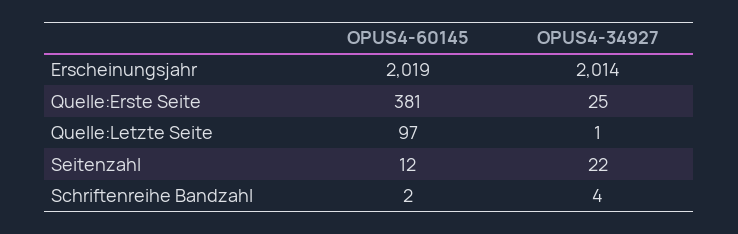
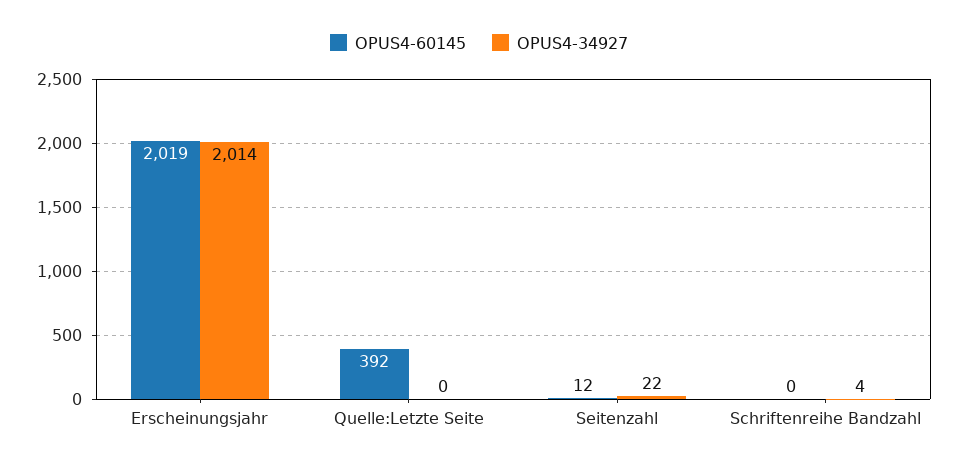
  {
    "OPUS4-60145": {
      "Erscheinungsjahr": 2019,
-     "Quelle:Erste Seite": 381,
-     "Quelle:Letzte Seite": 97,
+     "Quelle:Letzte Seite": 392,
      "Seitenzahl": 12,
-     "Schriftenreihe Bandzahl": 2
+     "Schriftenreihe Bandzahl": 0
    },
    "OPUS4-34927": {
      "Erscheinungsjahr": 2014,
-     "Quelle:Erste Seite": 25,
-     "Quelle:Letzte Seite": 1,
+     "Quelle:Letzte Seite": 0,
      "Seitenzahl": 22,
      "Schriftenreihe Bandzahl": 4
    }
  }

